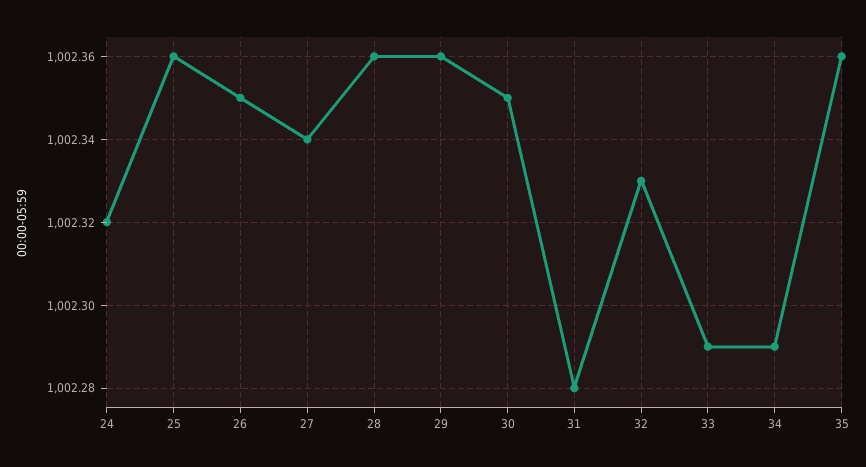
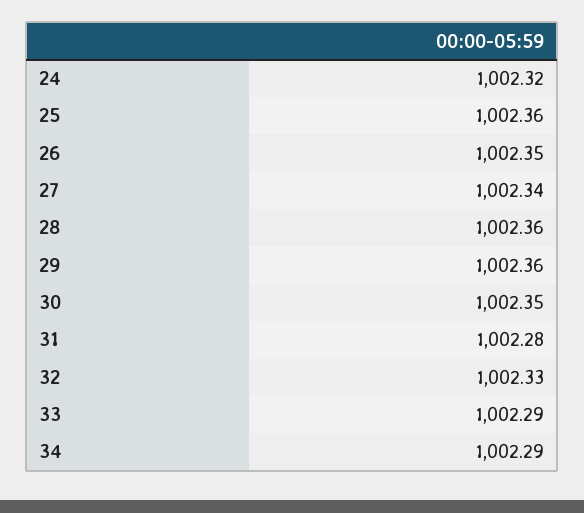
  {
    "24": 1002.32,
    "25": 1002.36,
    "26": 1002.35,
    "27": 1002.34,
    "28": 1002.36,
    "29": 1002.36,
    "30": 1002.35,
    "31": 1002.28,
    "32": 1002.33,
    "33": 1002.29,
-   "34": 1002.29,
+   "34": 1002.29
-   "35": 1002.36
  }

